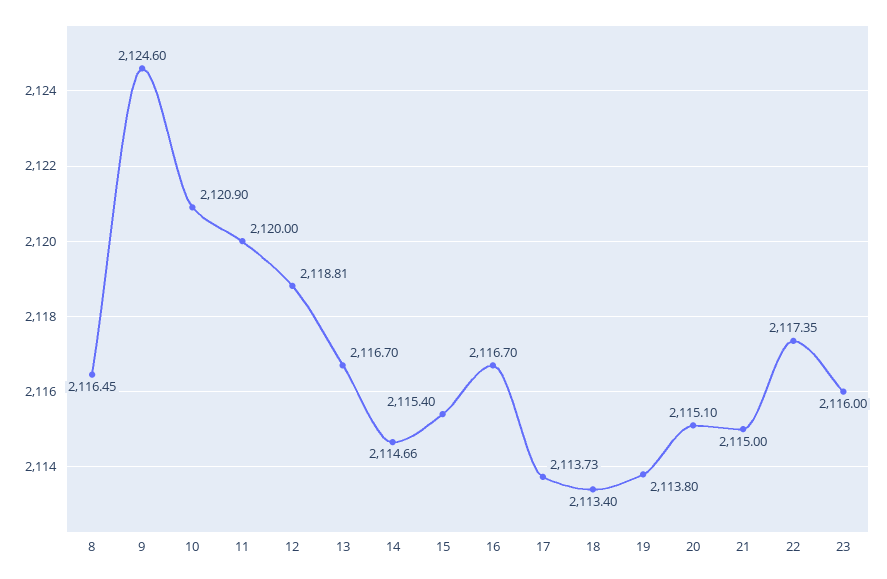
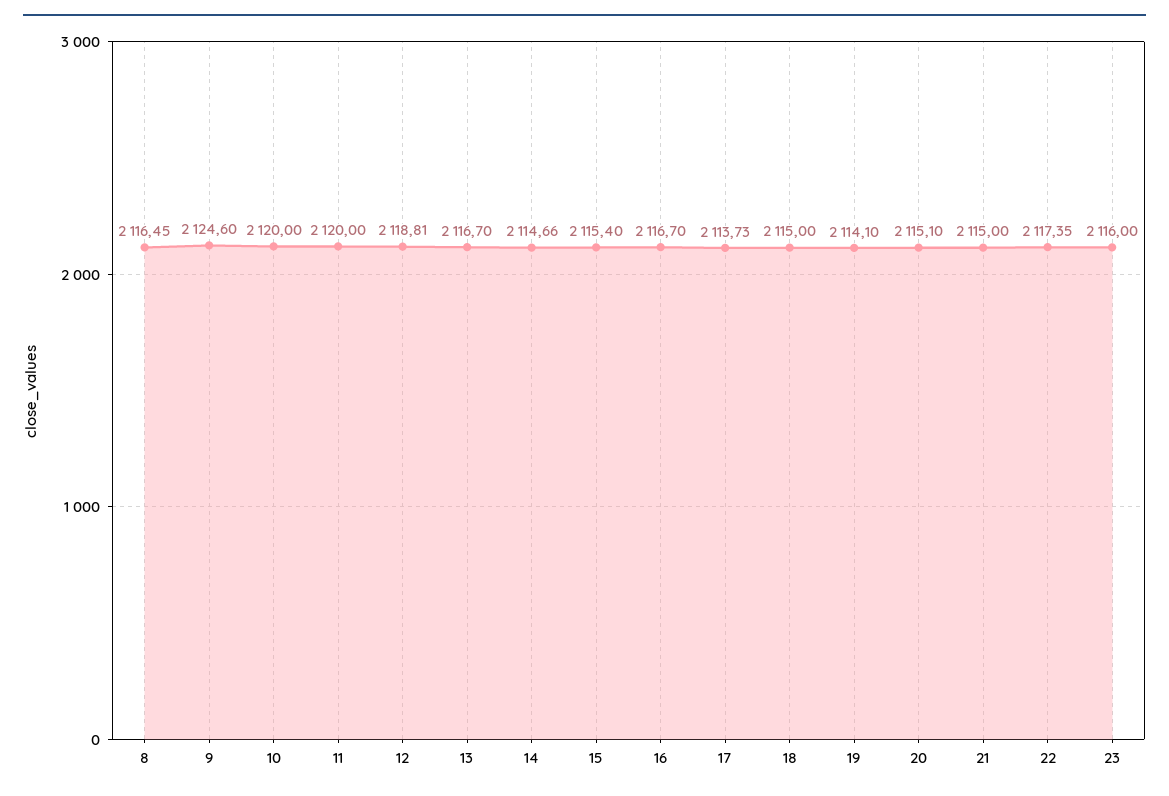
  {
    "8": 2116.45,
    "9": 2124.6,
-   "10": 2120.9,
+   "10": 2120,
    "11": 2120,
    "12": 2118.81,
    "13": 2116.7,
    "14": 2114.66,
    "15": 2115.4,
    "16": 2116.7,
    "17": 2113.73,
-   "18": 2113.4,
+   "18": 2115,
-   "19": 2113.8,
+   "19": 2114.1,
    "20": 2115.1,
    "21": 2115,
    "22": 2117.35,
    "23": 2116
  }

